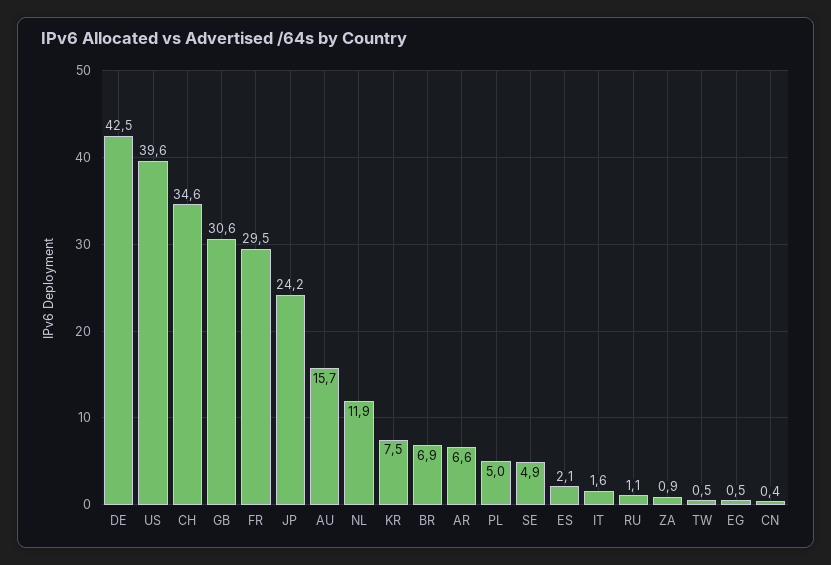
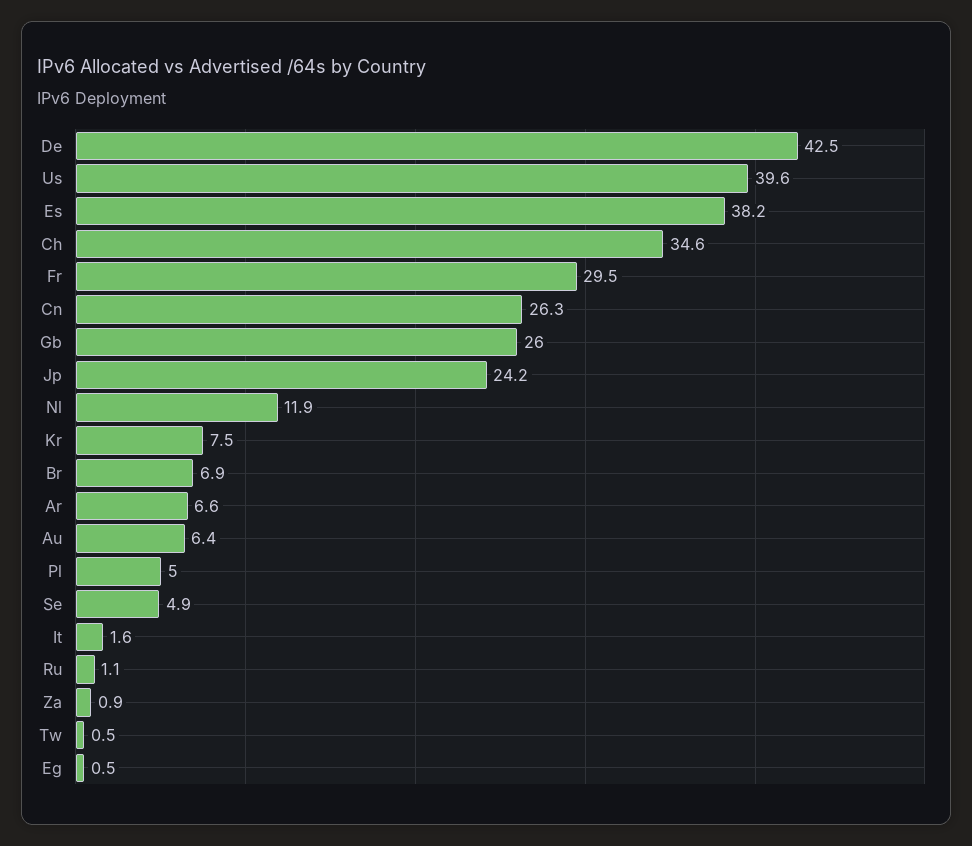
  {
    "DE": 42.5,
    "US": 39.6,
    "CH": 34.6,
-   "GB": 30.6,
+   "GB": 26,
    "FR": 29.5,
    "JP": 24.2,
-   "AU": 15.7,
+   "AU": 6.4,
    "NL": 11.9,
    "KR": 7.5,
    "BR": 6.9,
    "AR": 6.6,
    "PL": 5,
    "SE": 4.9,
-   "ES": 2.1,
+   "ES": 38.2,
    "IT": 1.6,
    "RU": 1.1,
    "ZA": 0.9,
    "TW": 0.5,
    "EG": 0.5,
-   "CN": 0.4
+   "CN": 26.3
  }

